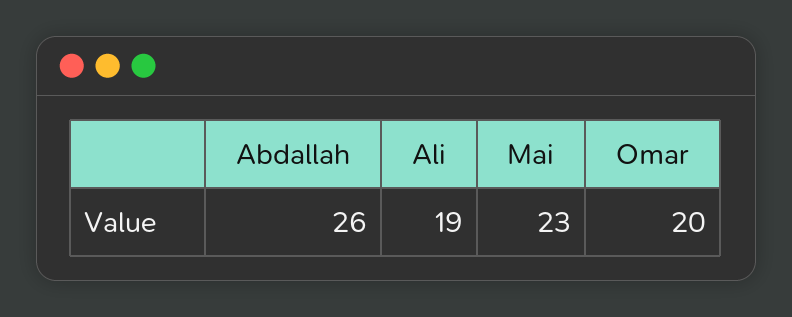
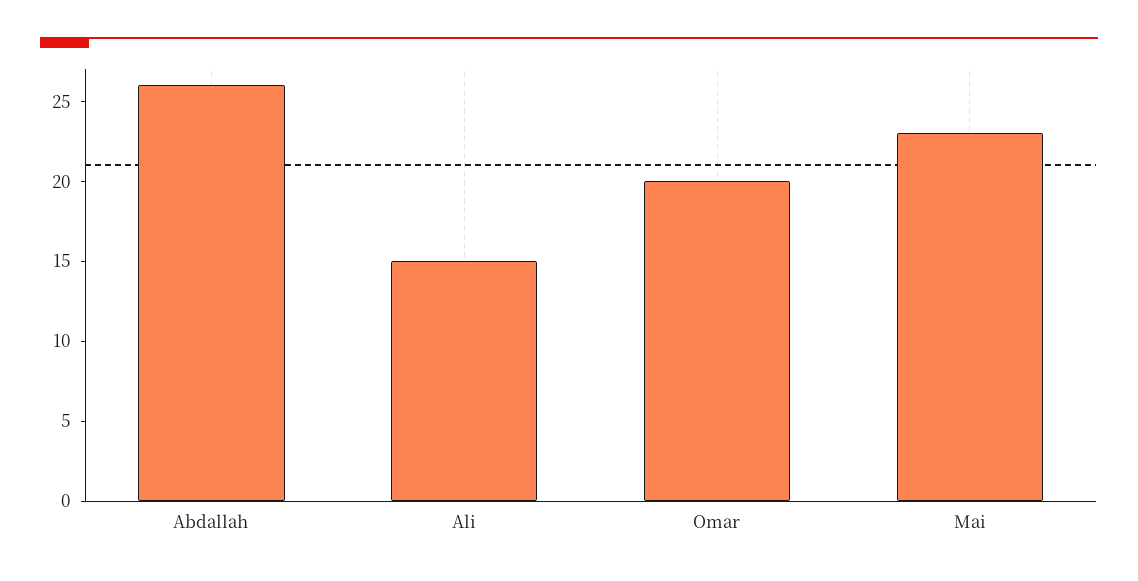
  {
    "Abdallah": 26,
-   "Ali": 19,
+   "Ali": 15,
    "Mai": 23,
    "Omar": 20
  }

